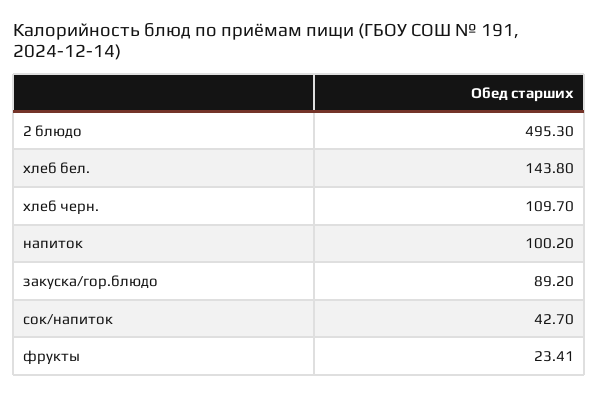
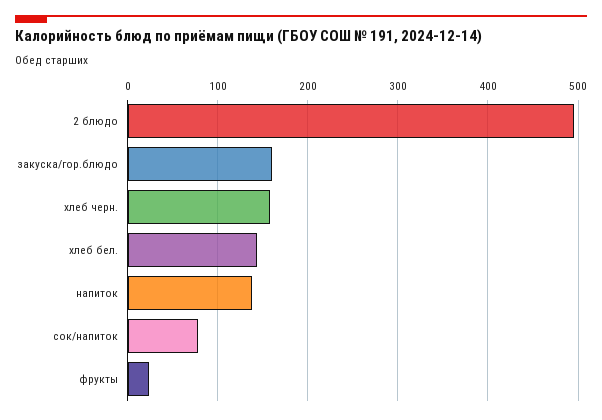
  {
    "2 блюдо": 495.3,
    "хлеб бел.": 143.8,
-   "хлеб черн.": 109.7,
+   "хлеб черн.": 160,
-   "напиток": 100.2,
+   "напиток": 140,
-   "закуска/гор.блюдо": 89.2,
+   "закуска/гор.блюдо": 160,
-   "сок/напиток": 42.7,
+   "сок/напиток": 80,
    "фрукты": 23.41
  }

